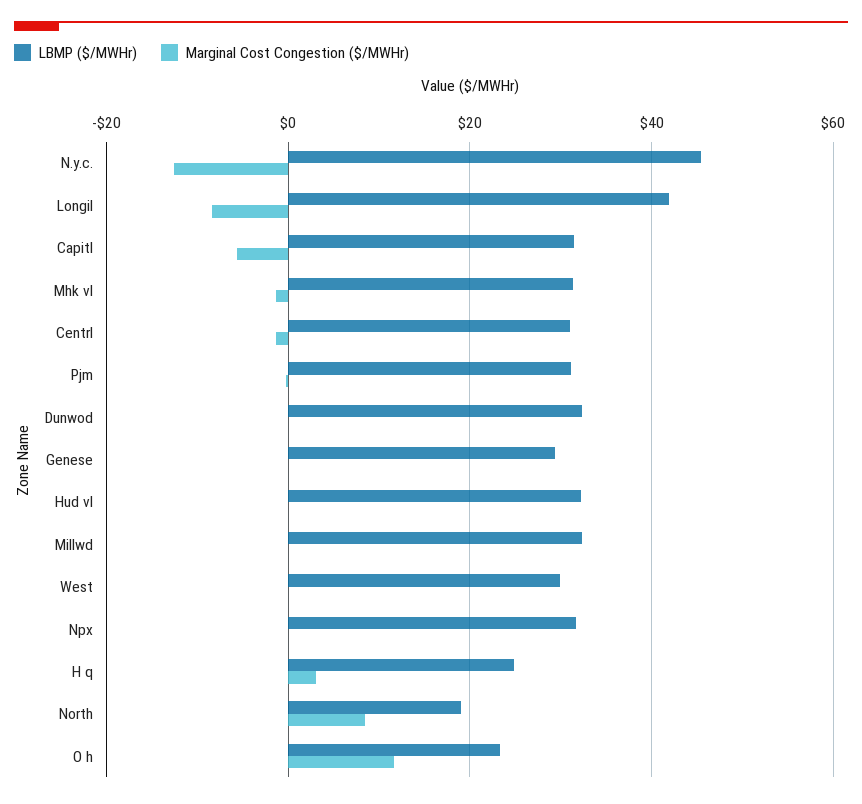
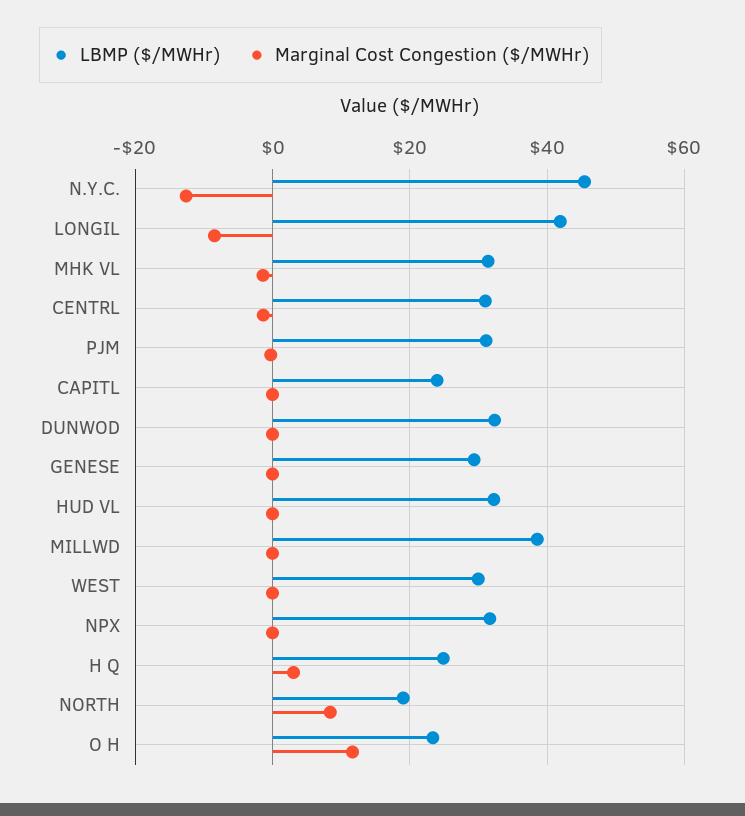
  {
    "LBMP ($/MWHr)": {
      "N.y.c.": 46,
      "Longil": 42,
-     "Capitl": 32,
+     "Capitl": 24,
      "Mhk vl": 32,
      "Centrl": 32,
      "Pjm": 32,
      "Dunwod": 32,
      "Genese": 30,
      "Hud vl": 32,
-     "Millwd": 32,
+     "Millwd": 38,
      "West": 30,
      "Npx": 32,
      "H q": 24,
      "North": 20,
      "O h": 24
    },
    "Marginal Cost Congestion ($/MWHr)": {
      "N.y.c.": -12,
      "Longil": -8,
-     "Capitl": -6,
+     "Capitl": 0,
      "Mhk vl": -2,
      "Centrl": -2,
      "Pjm": 0,
      "Dunwod": 0,
      "Genese": 0,
      "Hud vl": 0,
      "Millwd": 0,
      "West": 0,
      "Npx": 0,
      "H q": 4,
      "North": 8,
      "O h": 12
    }
  }

